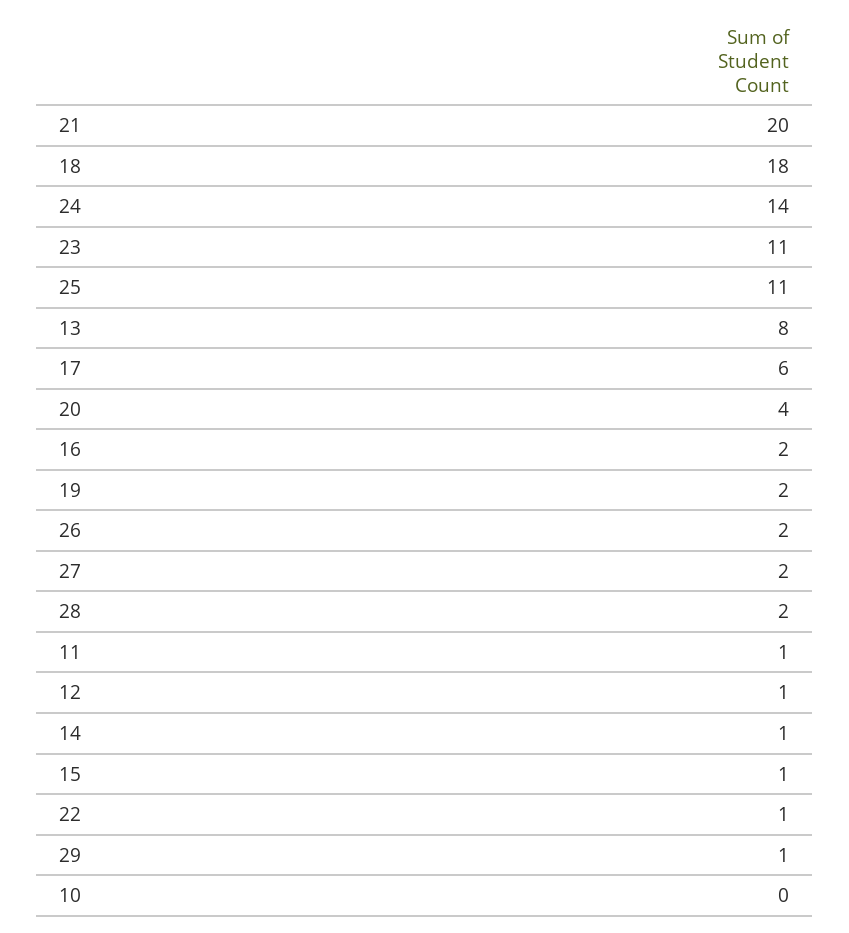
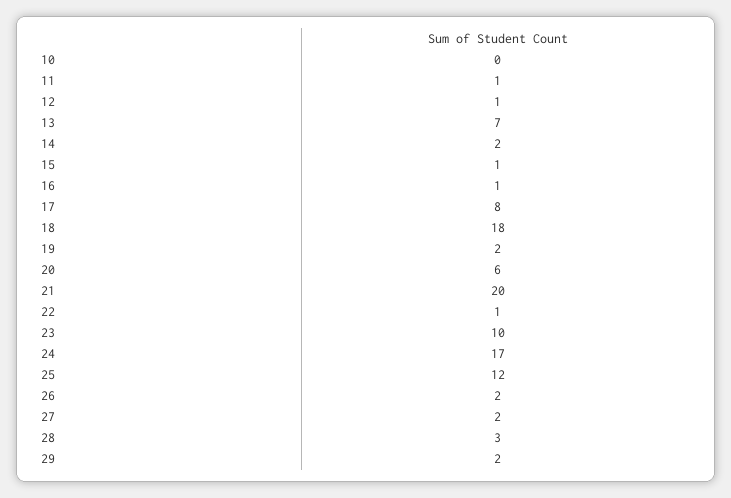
  {
    "21": 20,
    "18": 18,
-   "24": 14,
+   "24": 17,
-   "23": 11,
+   "23": 10,
-   "25": 11,
+   "25": 12,
-   "13": 8,
+   "13": 7,
-   "17": 6,
+   "17": 8,
-   "20": 4,
+   "20": 6,
-   "16": 2,
+   "16": 1,
    "19": 2,
    "26": 2,
    "27": 2,
-   "28": 2,
+   "28": 3,
    "11": 1,
    "12": 1,
-   "14": 1,
+   "14": 2,
    "15": 1,
    "22": 1,
-   "29": 1,
+   "29": 2,
    "10": 0
  }

